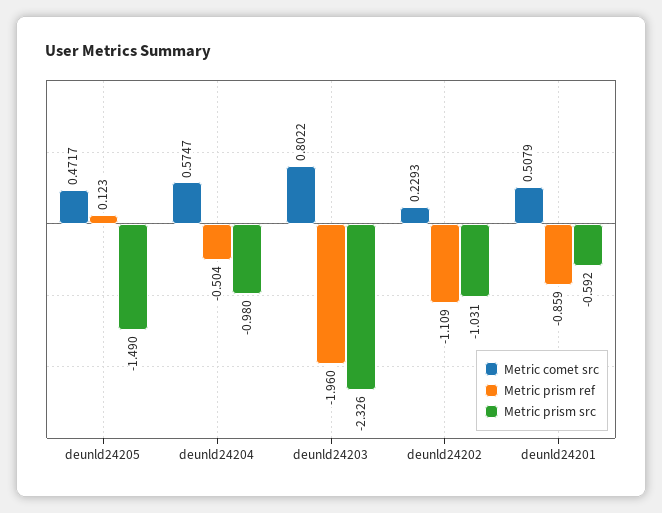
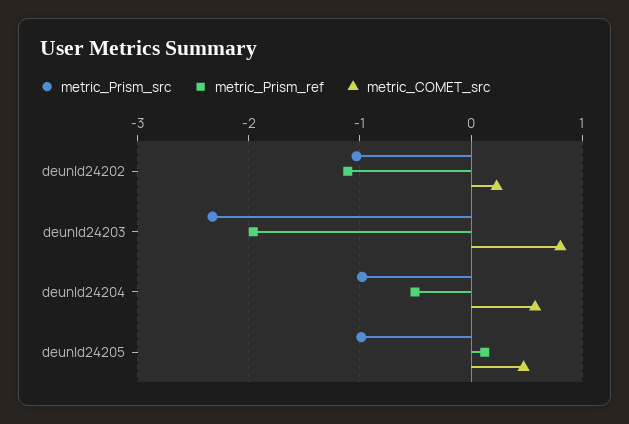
  {
    "Metric comet src": {
      "deunld24205": 0.4717,
      "deunld24204": 0.5747,
      "deunld24203": 0.8022,
-     "deunld24202": 0.2293,
+     "deunld24202": 0.2293
-     "deunld24201": 0.5079
    },
    "Metric prism ref": {
      "deunld24205": 0.123,
      "deunld24204": -0.504,
      "deunld24203": -1.96,
-     "deunld24202": -1.109,
+     "deunld24202": -1.109
-     "deunld24201": -0.859
    },
    "Metric prism src": {
-     "deunld24205": -1.49,
+     "deunld24205": -1,
      "deunld24204": -0.98,
      "deunld24203": -2.326,
-     "deunld24202": -1.031,
+     "deunld24202": -1.031
-     "deunld24201": -0.592
    }
  }

